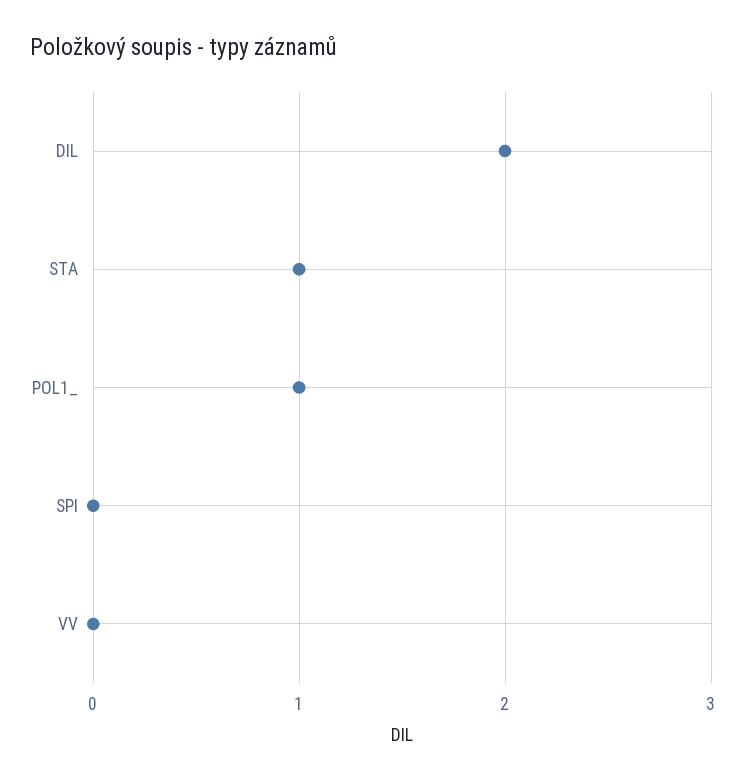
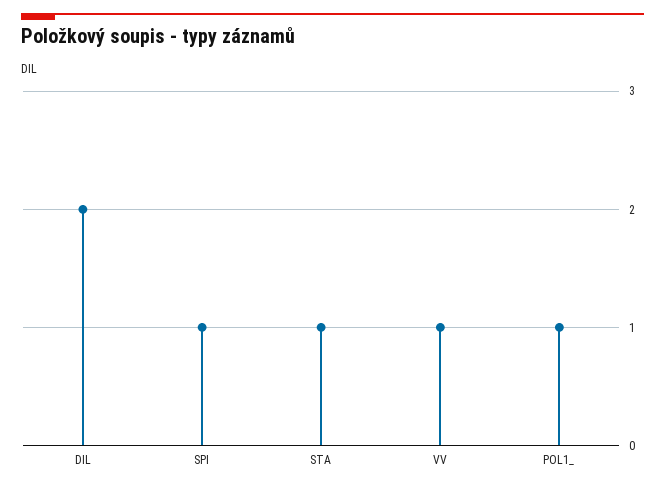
  {
    "DIL": 2,
    "STA": 1,
    "POL1_": 1,
-   "SPI": 0,
+   "SPI": 1,
-   "VV": 0
+   "VV": 1
  }

